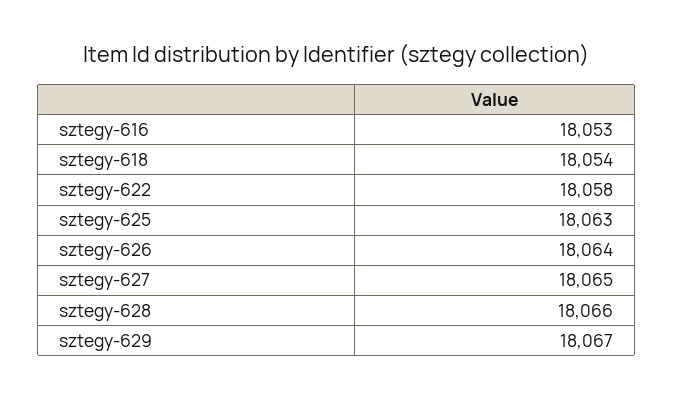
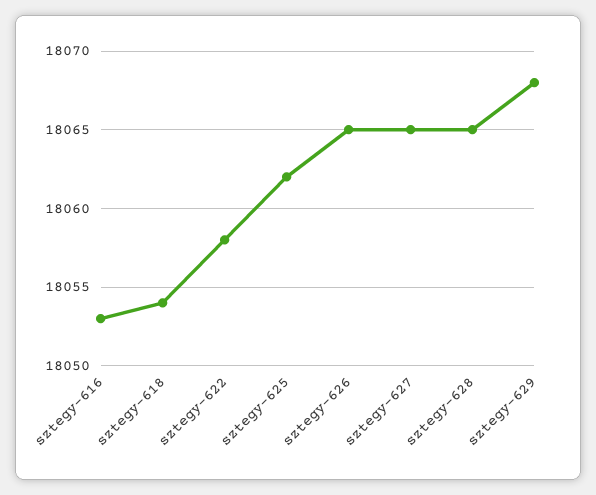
  {
    "sztegy-616": 18053,
    "sztegy-618": 18054,
    "sztegy-622": 18058,
-   "sztegy-625": 18063,
+   "sztegy-625": 18062,
-   "sztegy-626": 18064,
+   "sztegy-626": 18065,
    "sztegy-627": 18065,
-   "sztegy-628": 18066,
+   "sztegy-628": 18065,
-   "sztegy-629": 18067
+   "sztegy-629": 18068
  }

